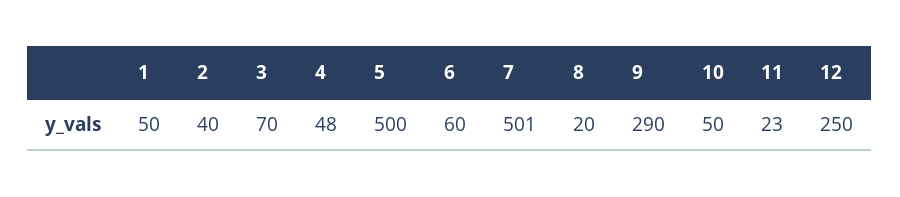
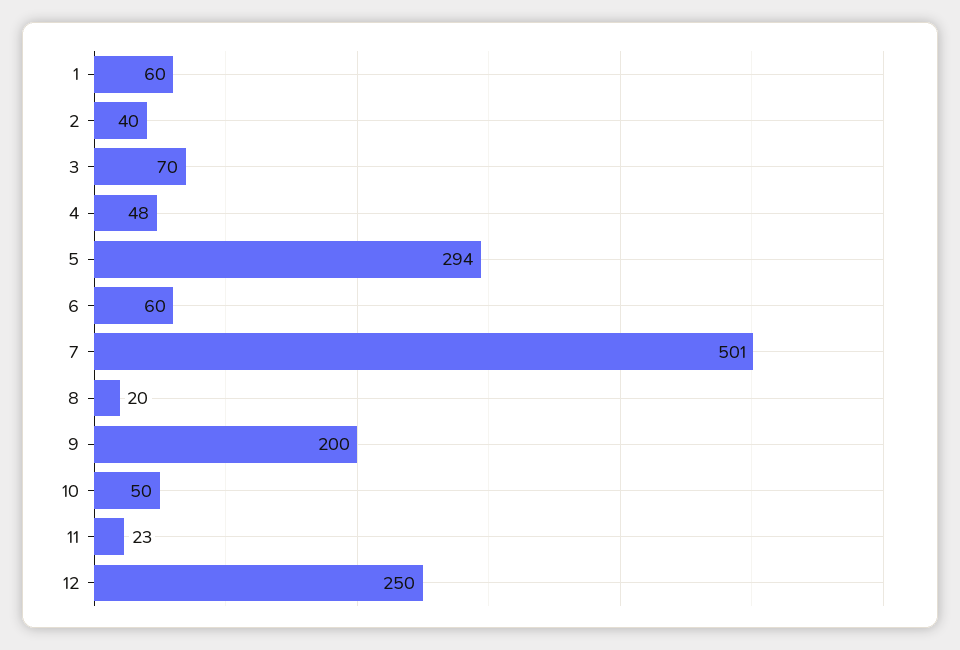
  {
-   "1": 50,
+   "1": 60,
    "2": 40,
    "3": 70,
    "4": 48,
-   "5": 500,
+   "5": 294,
    "6": 60,
    "7": 501,
    "8": 20,
-   "9": 290,
+   "9": 200,
    "10": 50,
    "11": 23,
    "12": 250
  }

